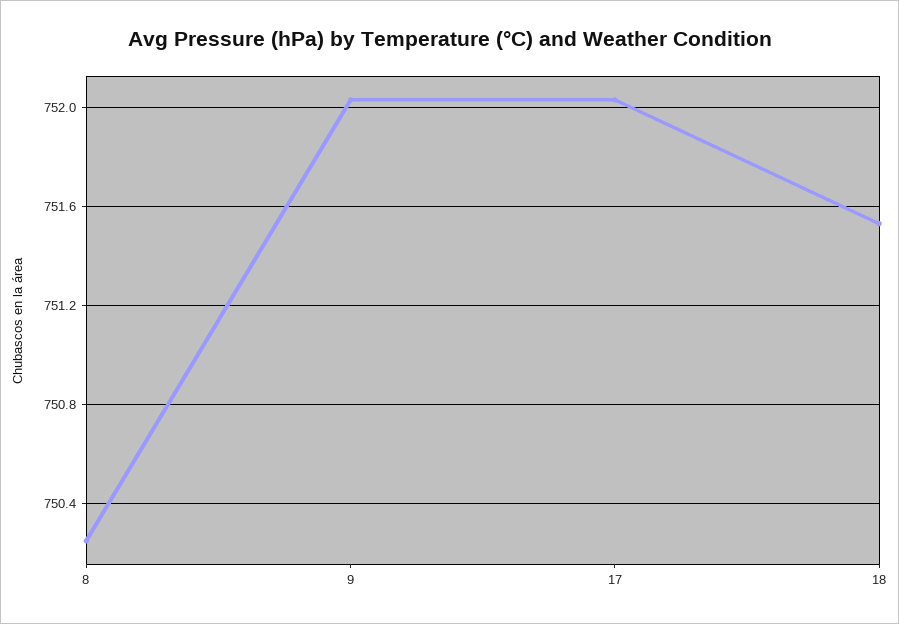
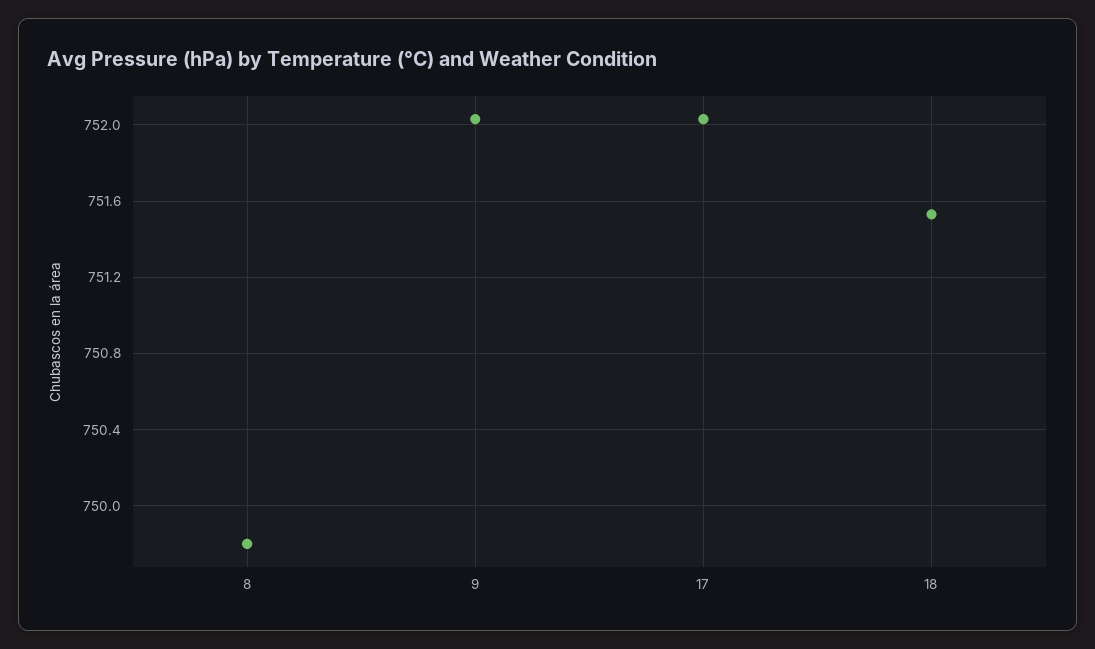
  {
-   "8": 750.25,
+   "8": 749.8,
    "9": 752.05,
    "17": 752.05,
    "18": 751.55
  }

